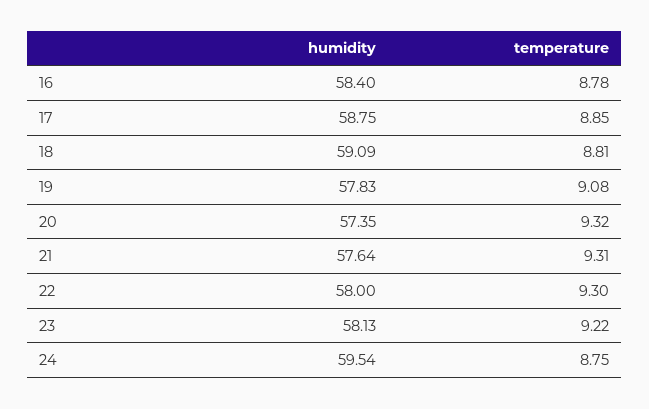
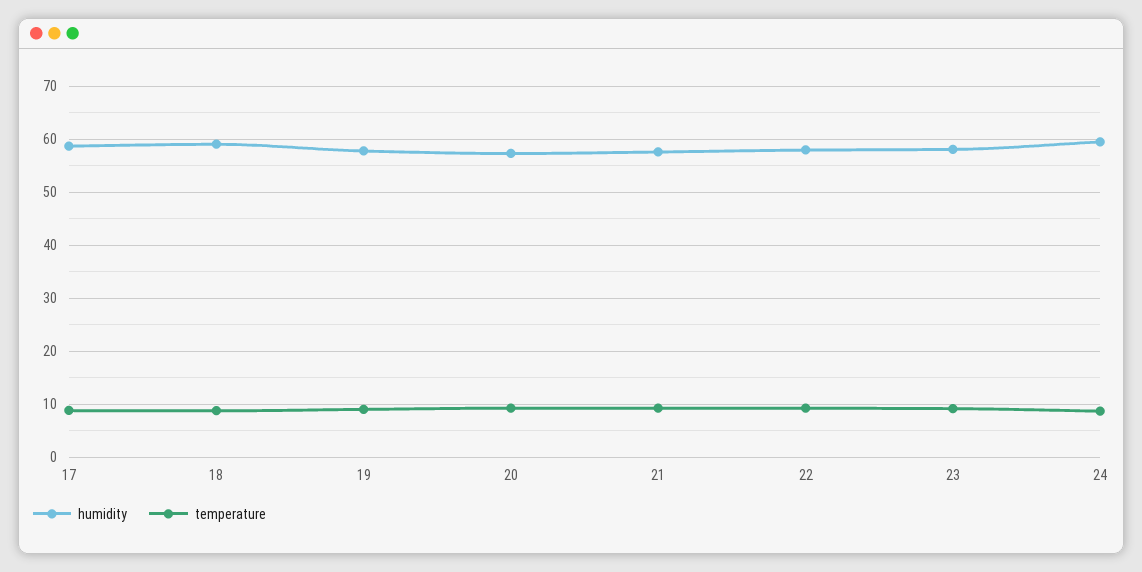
  {
    "humidity": {
-     "16": 58.4,
      "17": 58.75,
      "18": 59.09,
      "19": 57.83,
      "20": 57.35,
      "21": 57.64,
      "22": 58,
      "23": 58.13,
      "24": 59.54
    },
    "temperature": {
-     "16": 8.78,
      "17": 8.85,
      "18": 8.81,
      "19": 9.08,
      "20": 9.32,
      "21": 9.31,
      "22": 9.3,
      "23": 9.22,
      "24": 8.75
    }
  }

